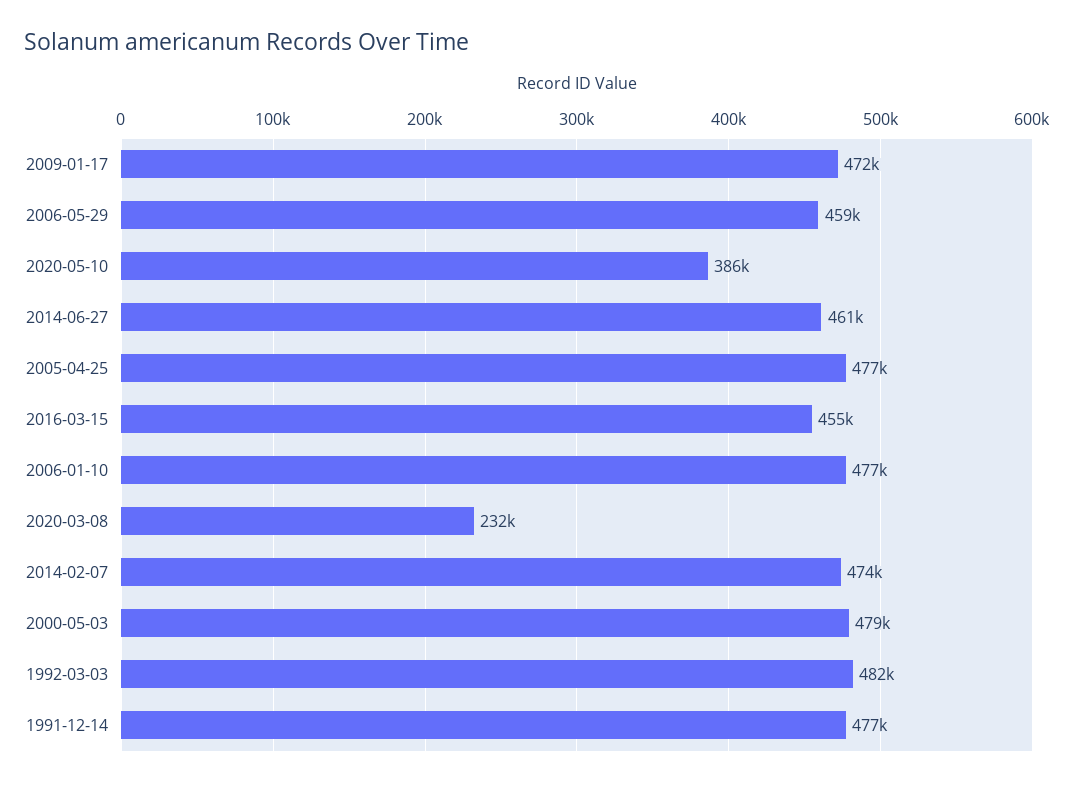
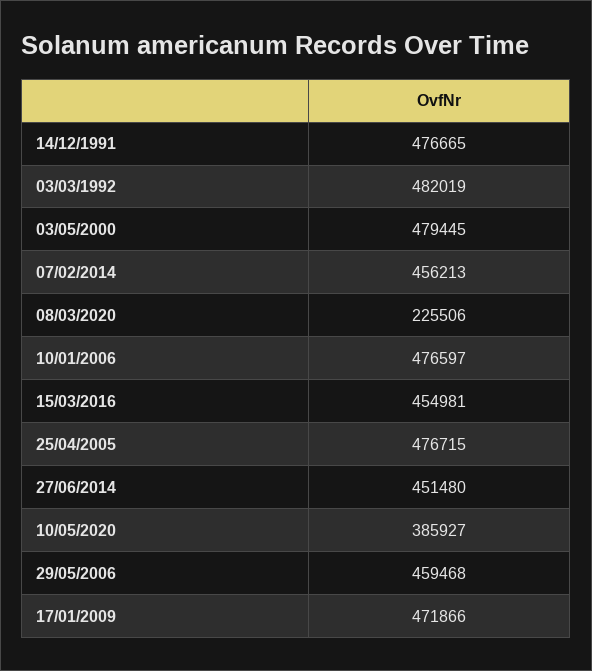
  {
    "2009-01-17": 471866,
    "2006-05-29": 459468,
    "2020-05-10": 385927,
-   "2014-06-27": 461000,
+   "2014-06-27": 451480,
    "2005-04-25": 476715,
    "2016-03-15": 454981,
    "2006-01-10": 476597,
-   "2020-03-08": 232000,
+   "2020-03-08": 225506,
-   "2014-02-07": 474000,
+   "2014-02-07": 456213,
    "2000-05-03": 479445,
    "1992-03-03": 482019,
    "1991-12-14": 476665
  }

